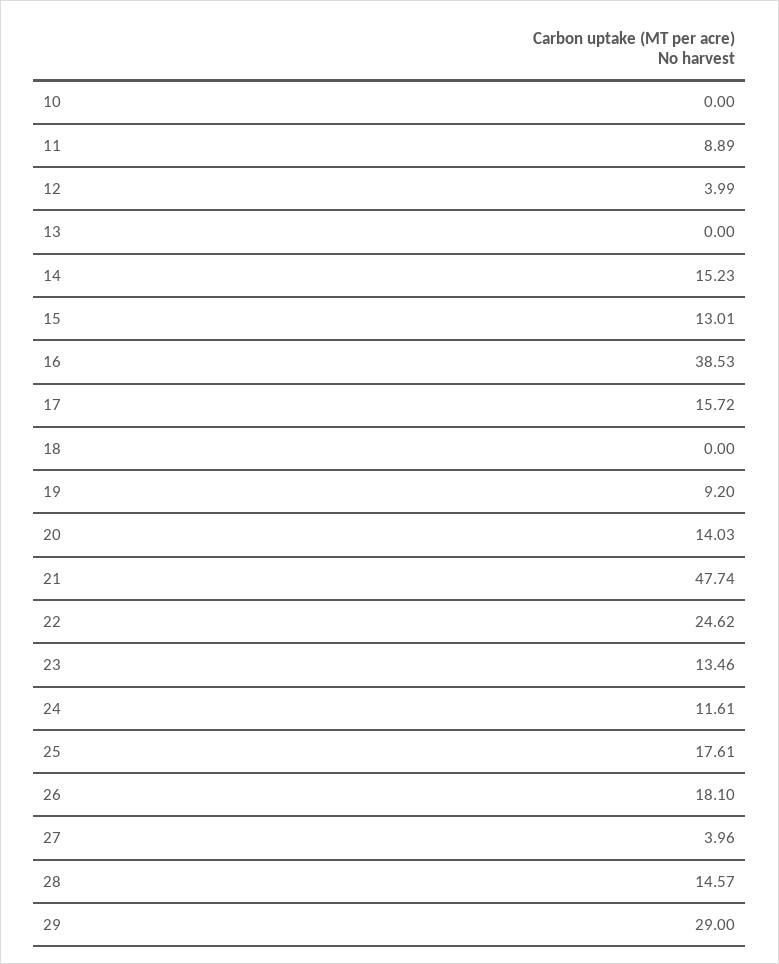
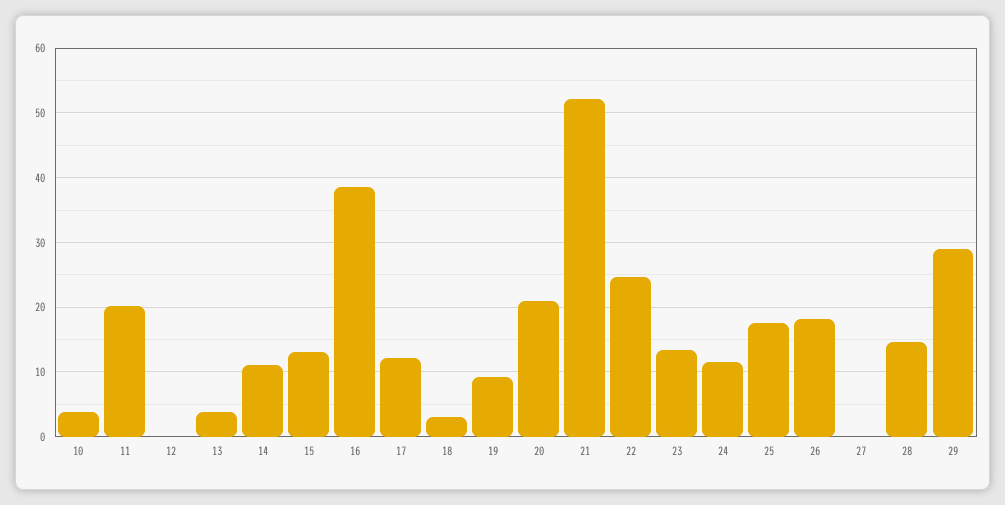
  {
-   "10": 0,
+   "10": 4,
-   "11": 8.89,
+   "11": 20,
-   "12": 3.99,
+   "12": 0,
-   "13": 0,
+   "13": 4,
-   "14": 15.23,
+   "14": 11,
    "15": 13.01,
    "16": 38.53,
-   "17": 15.72,
+   "17": 12,
-   "18": 0,
+   "18": 3,
    "19": 9.2,
-   "20": 14.03,
+   "20": 21,
-   "21": 47.74,
+   "21": 52,
    "22": 24.62,
    "23": 13.46,
    "24": 11.61,
    "25": 17.61,
    "26": 18.1,
-   "27": 3.96,
+   "27": 0,
    "28": 14.57,
    "29": 29
  }

